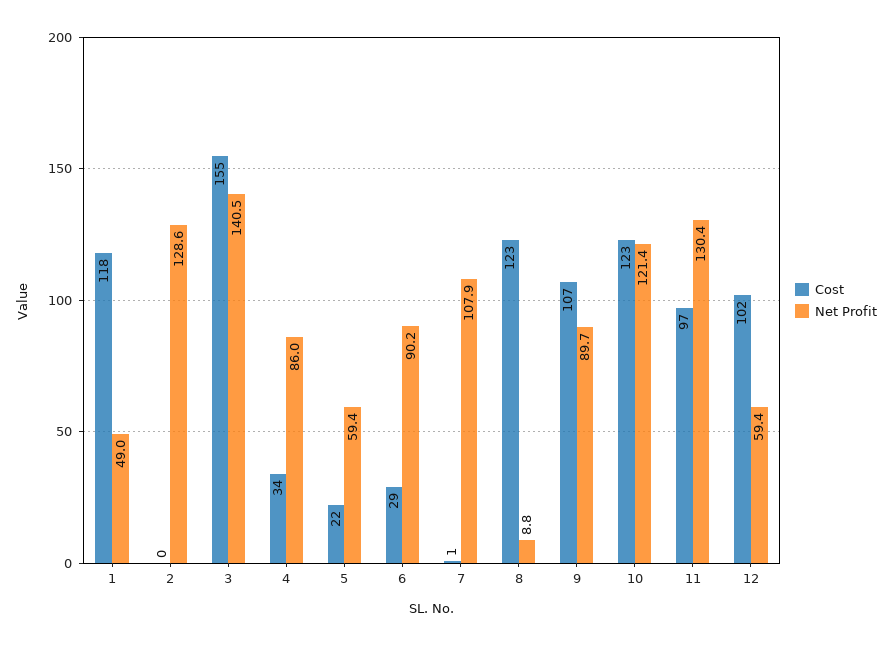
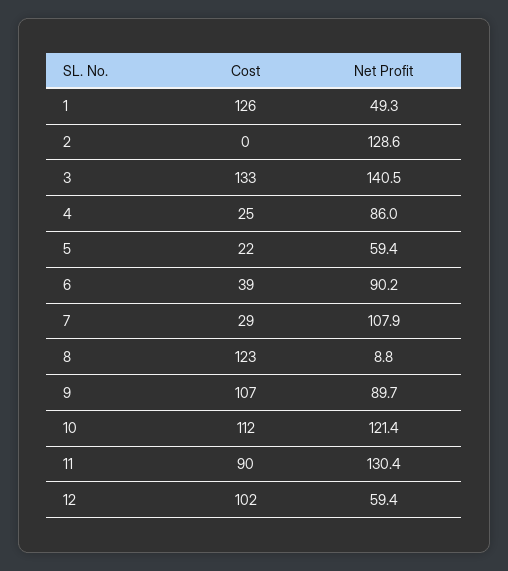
  {
    "Cost": {
-     "1": 118,
+     "1": 126,
      "2": 0,
-     "3": 155,
+     "3": 133,
-     "4": 34,
+     "4": 25,
      "5": 22,
-     "6": 29,
+     "6": 39,
-     "7": 1,
+     "7": 29,
      "8": 123,
      "9": 107,
-     "10": 123,
+     "10": 112,
-     "11": 97,
+     "11": 90,
      "12": 102
    },
    "Net Profit": {
-     "1": 49,
+     "1": 49.3,
      "2": 128.6,
      "3": 140.5,
      "4": 86,
      "5": 59.4,
      "6": 90.2,
      "7": 107.9,
      "8": 8.8,
      "9": 89.7,
      "10": 121.4,
      "11": 130.4,
      "12": 59.4
    }
  }

